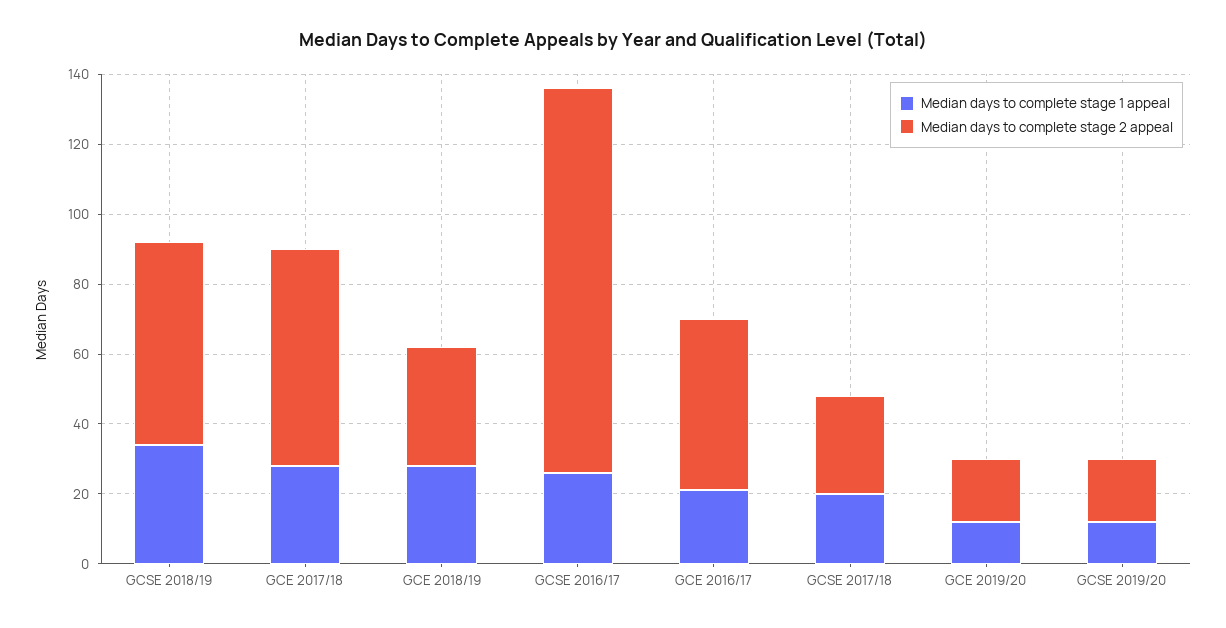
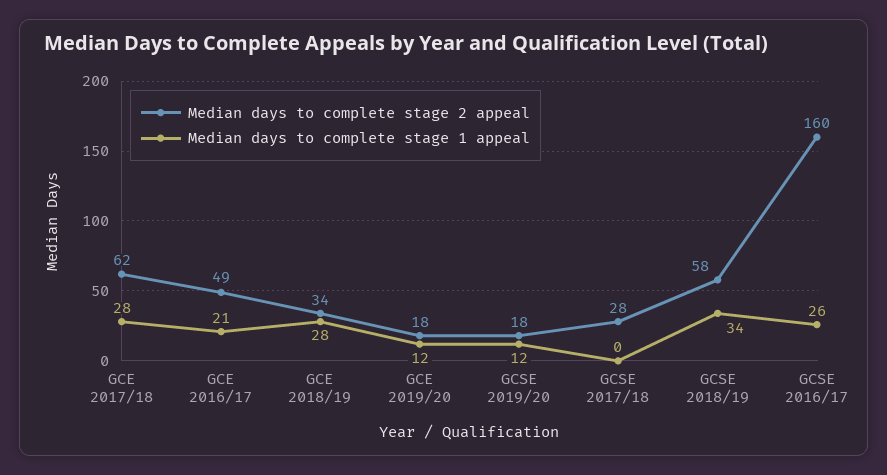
  {
    "Median days to complete stage 1 appeal": {
      "GCSE 2018/19": 34,
      "GCE 2017/18": 28,
      "GCE 2018/19": 28,
      "GCSE 2016/17": 26,
      "GCE 2016/17": 21,
-     "GCSE 2017/18": 20,
+     "GCSE 2017/18": 0,
      "GCE 2019/20": 12,
      "GCSE 2019/20": 12
    },
    "Median days to complete stage 2 appeal": {
      "GCSE 2018/19": 58,
      "GCE 2017/18": 62,
      "GCE 2018/19": 34,
-     "GCSE 2016/17": 110,
+     "GCSE 2016/17": 160,
      "GCE 2016/17": 49,
      "GCSE 2017/18": 28,
      "GCE 2019/20": 18,
      "GCSE 2019/20": 18
    }
  }

